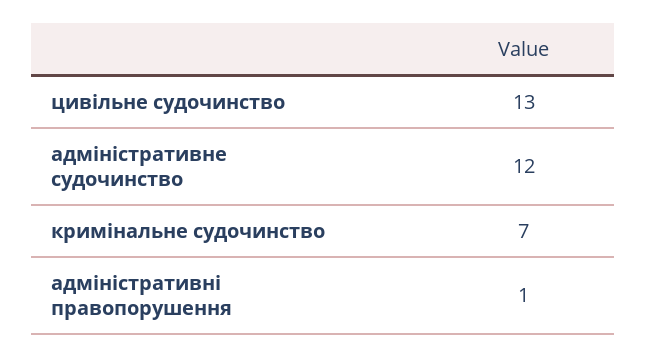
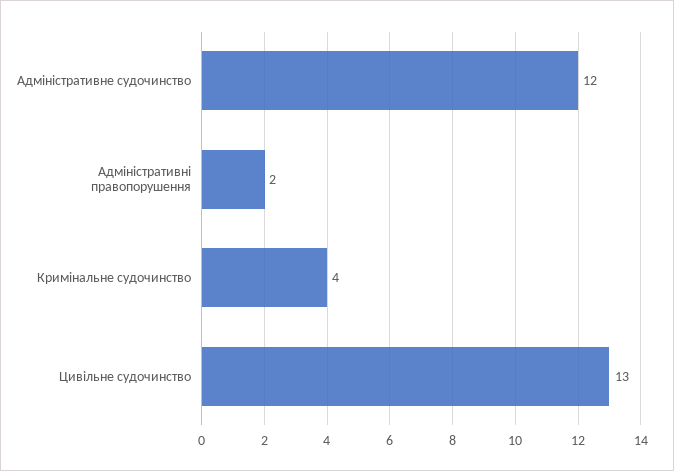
  {
    "цивільне судочинство": 13,
    "адміністративне судочинство": 12,
-   "кримінальне судочинство": 7,
+   "кримінальне судочинство": 4,
-   "адміністративні правопорушення": 1
+   "адміністративні правопорушення": 2
  }

